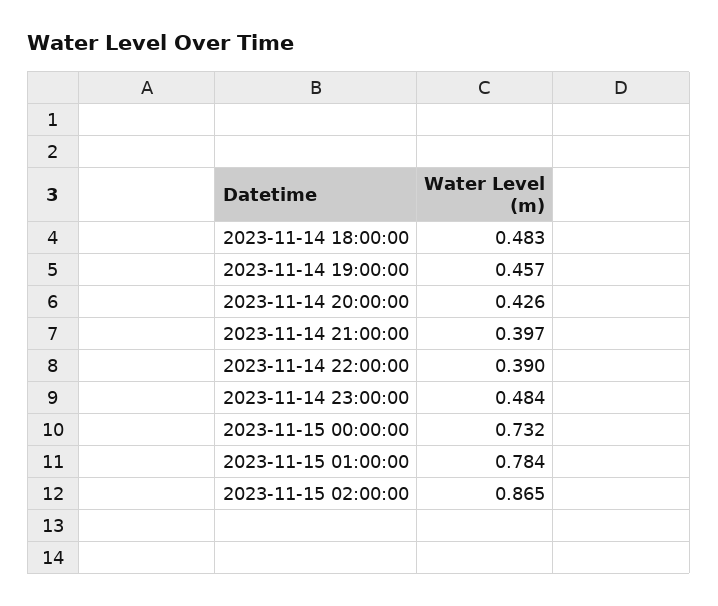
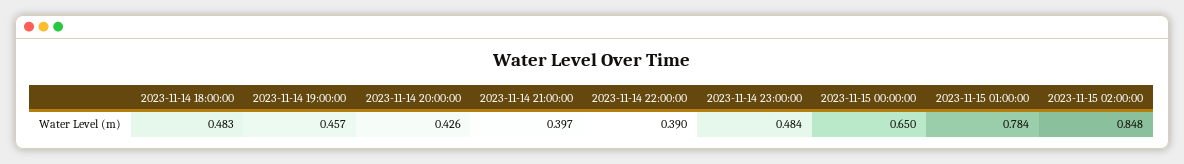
  {
    "2023-11-14 18:00:00": 0.483,
    "2023-11-14 19:00:00": 0.457,
    "2023-11-14 20:00:00": 0.426,
    "2023-11-14 21:00:00": 0.397,
    "2023-11-14 22:00:00": 0.39,
    "2023-11-14 23:00:00": 0.484,
-   "2023-11-15 00:00:00": 0.732,
+   "2023-11-15 00:00:00": 0.65,
    "2023-11-15 01:00:00": 0.784,
-   "2023-11-15 02:00:00": 0.865
+   "2023-11-15 02:00:00": 0.848
  }

